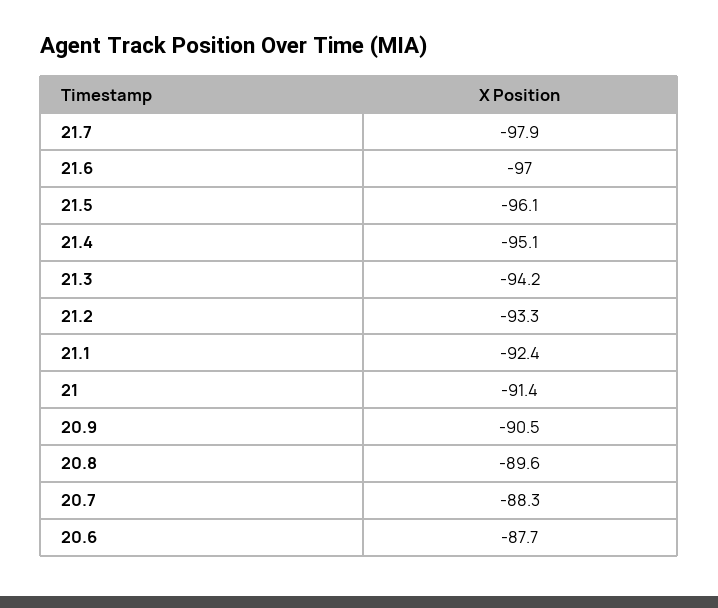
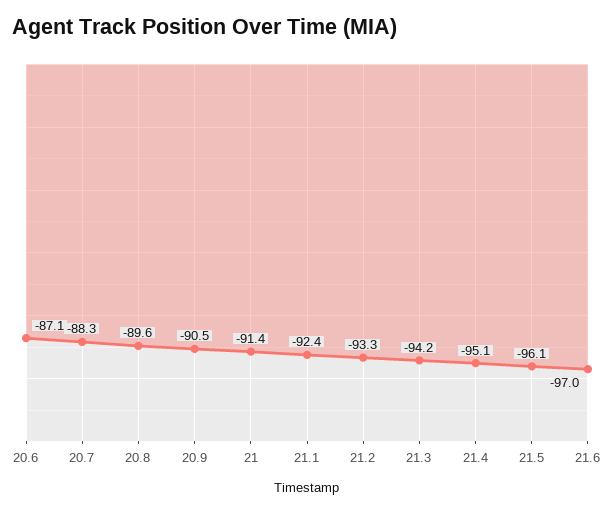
  {
-   "21.7": -97.9,
    "21.6": -97,
    "21.5": -96.1,
    "21.4": -95.1,
    "21.3": -94.2,
    "21.2": -93.3,
    "21.1": -92.4,
    "21": -91.4,
    "20.9": -90.5,
    "20.8": -89.6,
    "20.7": -88.3,
-   "20.6": -87.7
+   "20.6": -87.1
  }

